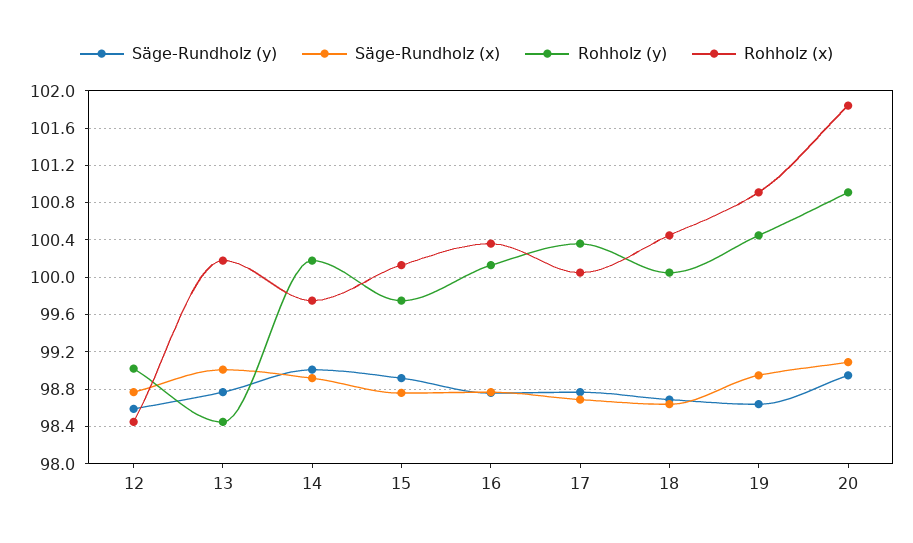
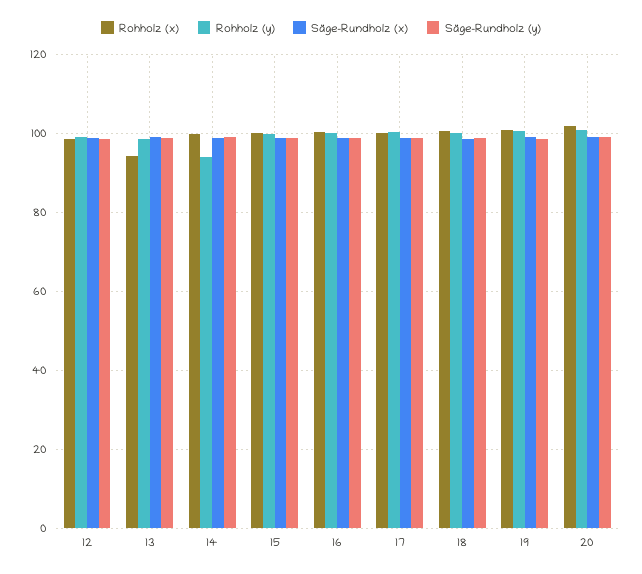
  {
    "Säge-Rundholz (y)": {
      "12": 98.6,
      "13": 98.8,
      "14": 99,
      "15": 98.9,
      "16": 98.8,
      "17": 98.8,
      "18": 98.7,
      "19": 98.6,
      "20": 99
    },
    "Säge-Rundholz (x)": {
      "12": 98.8,
      "13": 99,
      "14": 98.9,
      "15": 98.8,
      "16": 98.8,
      "17": 98.7,
      "18": 98.6,
      "19": 99,
      "20": 99.1
    },
    "Rohholz (y)": {
      "12": 99,
      "13": 98.5,
-     "14": 100.2,
+     "14": 94,
      "15": 99.8,
      "16": 100.1,
      "17": 100.4,
      "18": 100.1,
      "19": 100.5,
      "20": 100.9
    },
    "Rohholz (x)": {
      "12": 98.5,
-     "13": 100.2,
+     "13": 94,
      "14": 99.8,
      "15": 100.1,
      "16": 100.4,
      "17": 100.1,
      "18": 100.5,
      "19": 100.9,
      "20": 101.8
    }
  }

